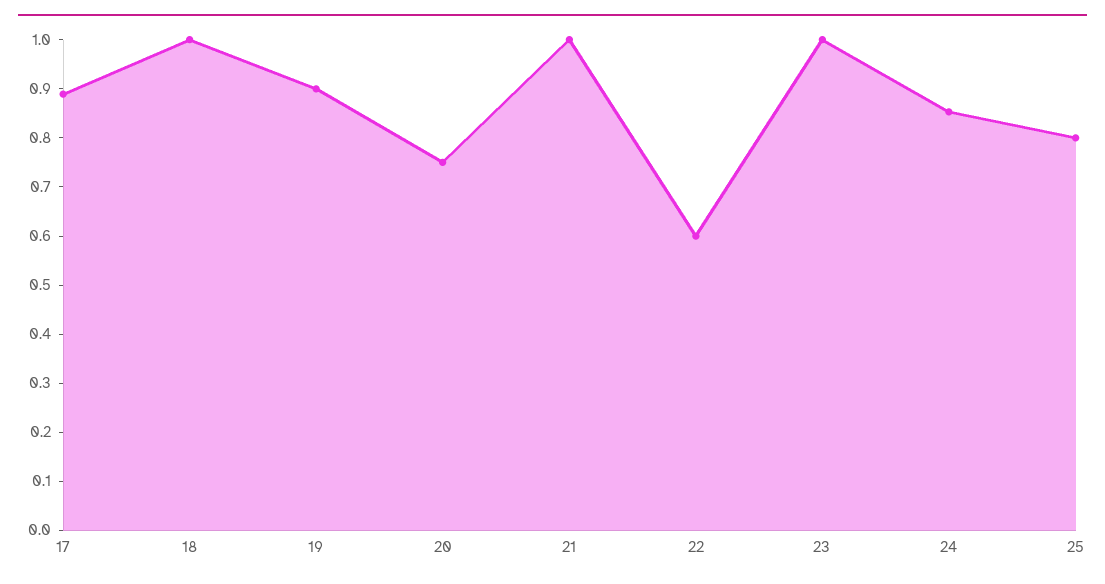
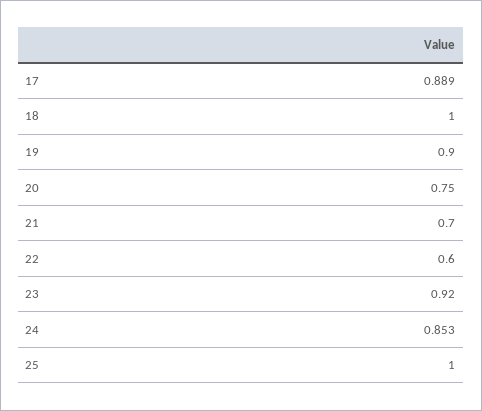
  {
    "17": 0.889,
    "18": 1,
    "19": 0.9,
    "20": 0.75,
-   "21": 1,
+   "21": 0.7,
    "22": 0.6,
-   "23": 1,
+   "23": 0.92,
    "24": 0.853,
-   "25": 0.8
+   "25": 1
  }

